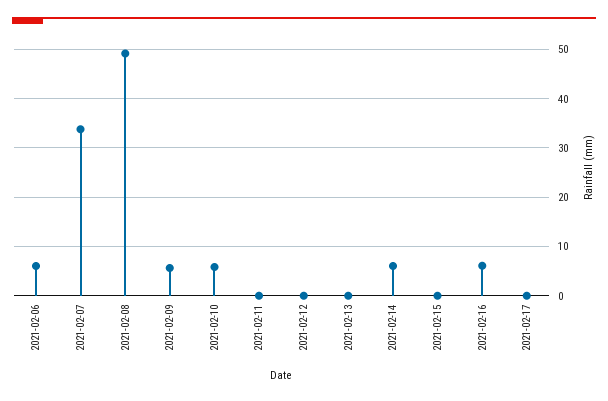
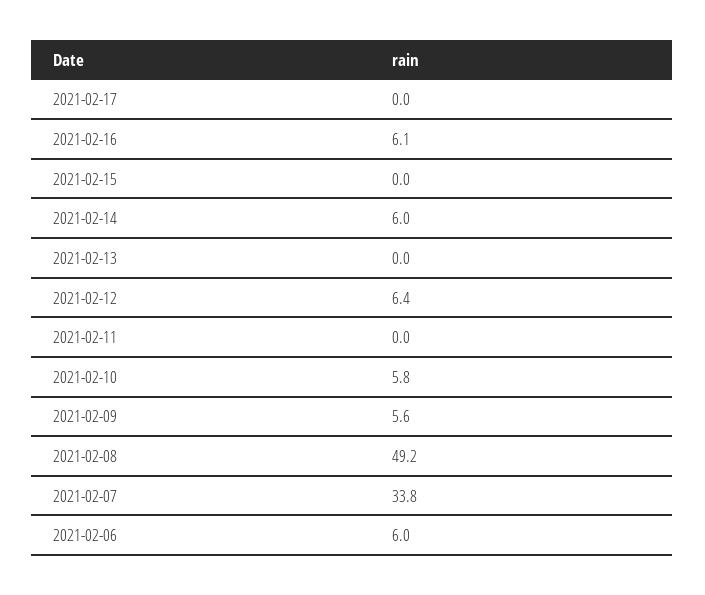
  {
    "2021-02-06": 6,
    "2021-02-07": 33.8,
    "2021-02-08": 49.2,
    "2021-02-09": 5.6,
    "2021-02-10": 5.8,
    "2021-02-11": 0,
-   "2021-02-12": 0,
+   "2021-02-12": 6.4,
    "2021-02-13": 0,
    "2021-02-14": 6,
    "2021-02-15": 0,
    "2021-02-16": 6.1,
    "2021-02-17": 0
  }

